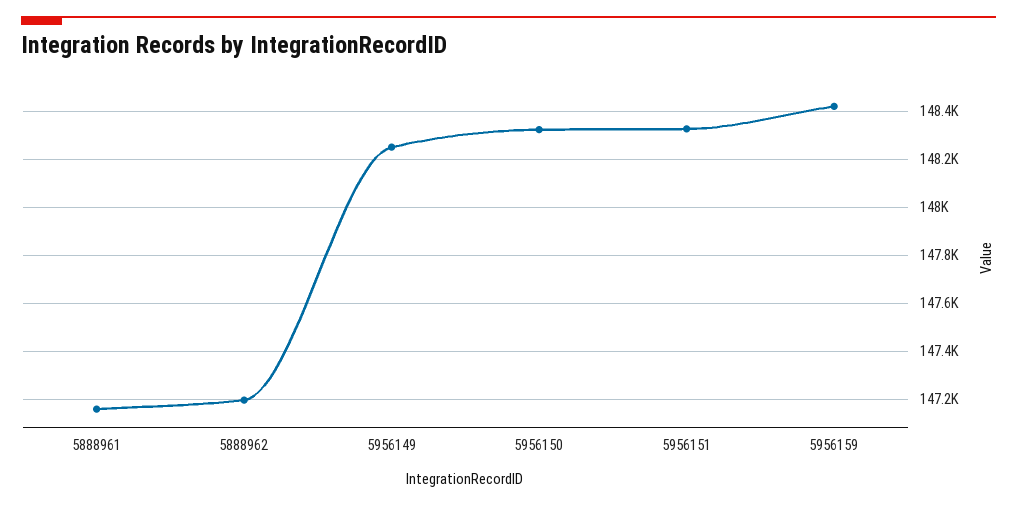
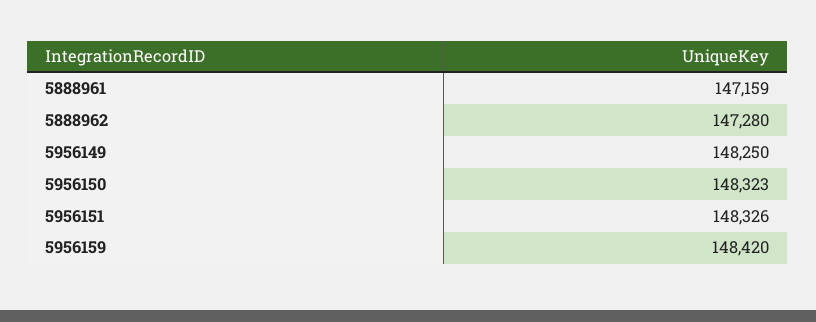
  {
    "5888961": 147159,
-   "5888962": 147200,
+   "5888962": 147280,
    "5956149": 148250,
    "5956150": 148323,
    "5956151": 148326,
    "5956159": 148420
  }

